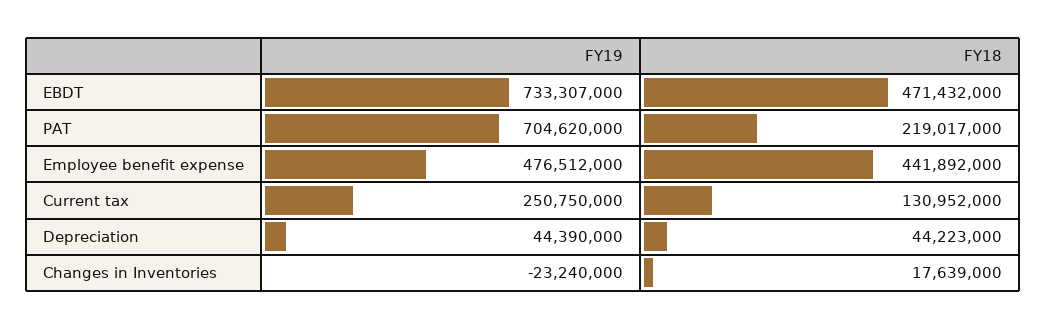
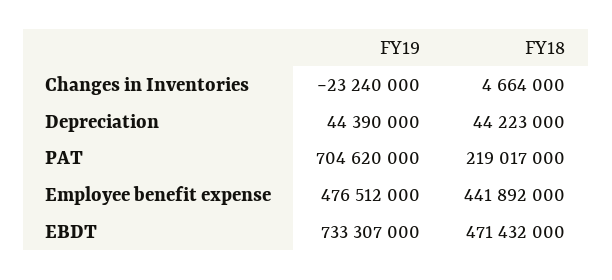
  {
    "FY19": {
      "EBDT": 733307000,
      "PAT": 704620000,
      "Employee benefit expense": 476512000,
-     "Current tax": 250750000,
      "Depreciation": 44390000,
      "Changes in Inventories": -23240000
    },
    "FY18": {
      "EBDT": 471432000,
      "PAT": 219017000,
      "Employee benefit expense": 441892000,
-     "Current tax": 130952000,
      "Depreciation": 44223000,
-     "Changes in Inventories": 17639000
+     "Changes in Inventories": 4664000
    }
  }

